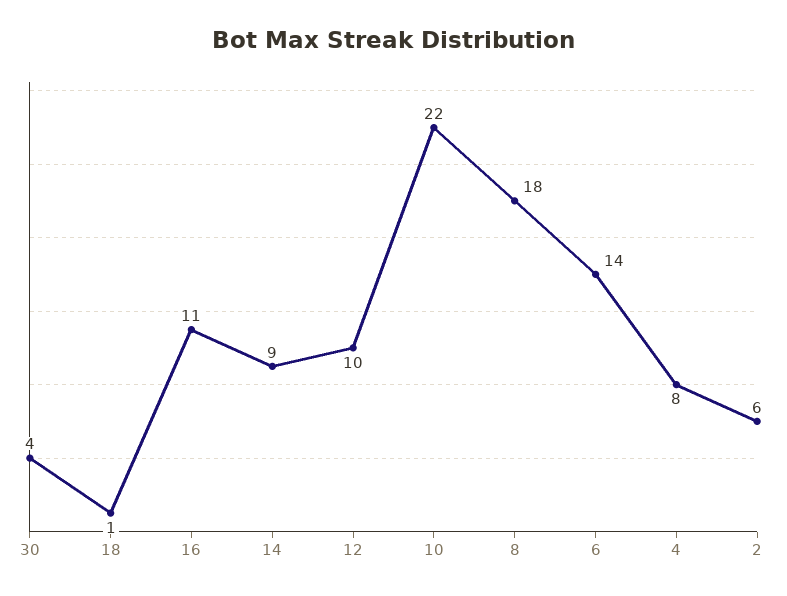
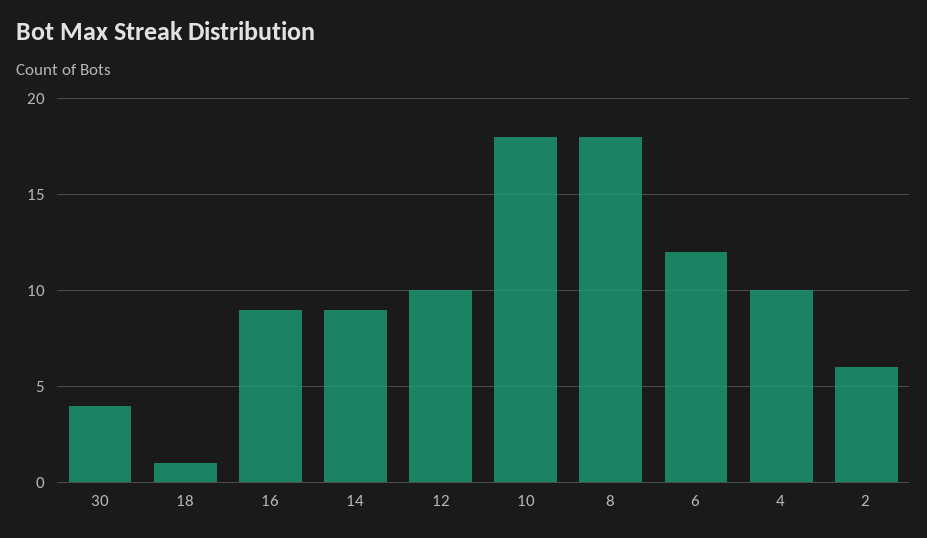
  {
    "30": 4,
    "18": 1,
-   "16": 11,
+   "16": 9,
    "14": 9,
    "12": 10,
-   "10": 22,
+   "10": 18,
    "8": 18,
-   "6": 14,
+   "6": 12,
-   "4": 8,
+   "4": 10,
    "2": 6
  }

